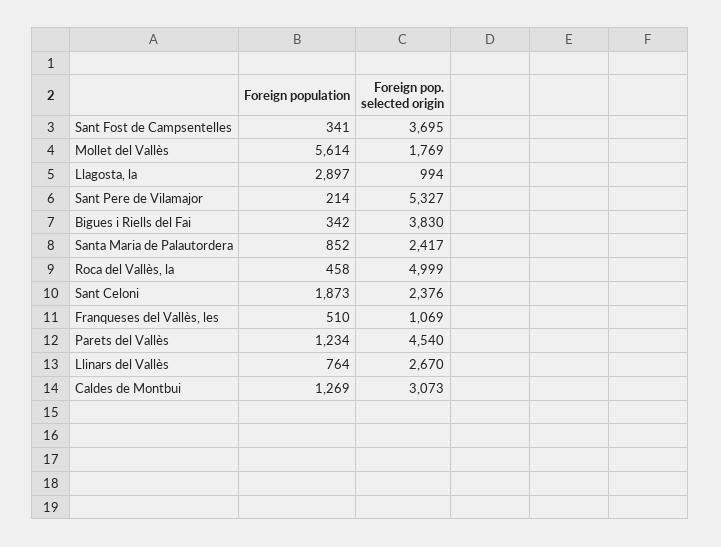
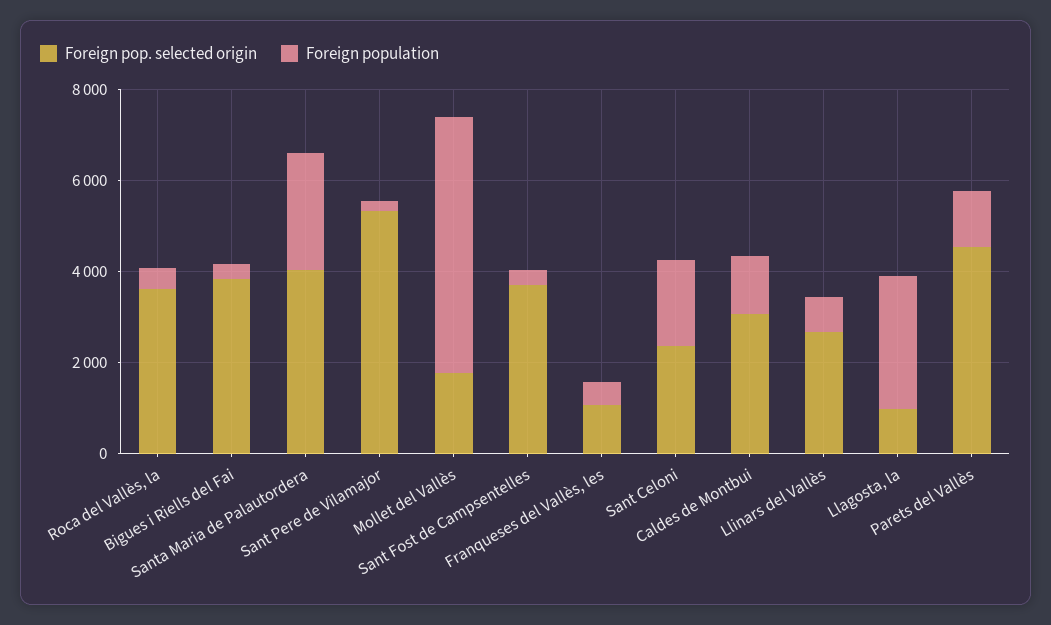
  {
    "Foreign population": {
      "Sant Fost de Campsentelles": 341,
      "Mollet del Vallès": 5614,
      "Llagosta, la": 2897,
      "Sant Pere de Vilamajor": 214,
      "Bigues i Riells del Fai": 342,
-     "Santa Maria de Palautordera": 852,
+     "Santa Maria de Palautordera": 2500,
      "Roca del Vallès, la": 458,
      "Sant Celoni": 1873,
      "Franqueses del Vallès, les": 510,
      "Parets del Vallès": 1234,
      "Llinars del Vallès": 764,
      "Caldes de Montbui": 1269
    },
    "Foreign pop. selected origin": {
      "Sant Fost de Campsentelles": 3695,
      "Mollet del Vallès": 1769,
      "Llagosta, la": 994,
      "Sant Pere de Vilamajor": 5327,
      "Bigues i Riells del Fai": 3830,
-     "Santa Maria de Palautordera": 2417,
+     "Santa Maria de Palautordera": 4000,
-     "Roca del Vallès, la": 4999,
+     "Roca del Vallès, la": 3500,
      "Sant Celoni": 2376,
      "Franqueses del Vallès, les": 1069,
      "Parets del Vallès": 4540,
      "Llinars del Vallès": 2670,
      "Caldes de Montbui": 3073
    }
  }

